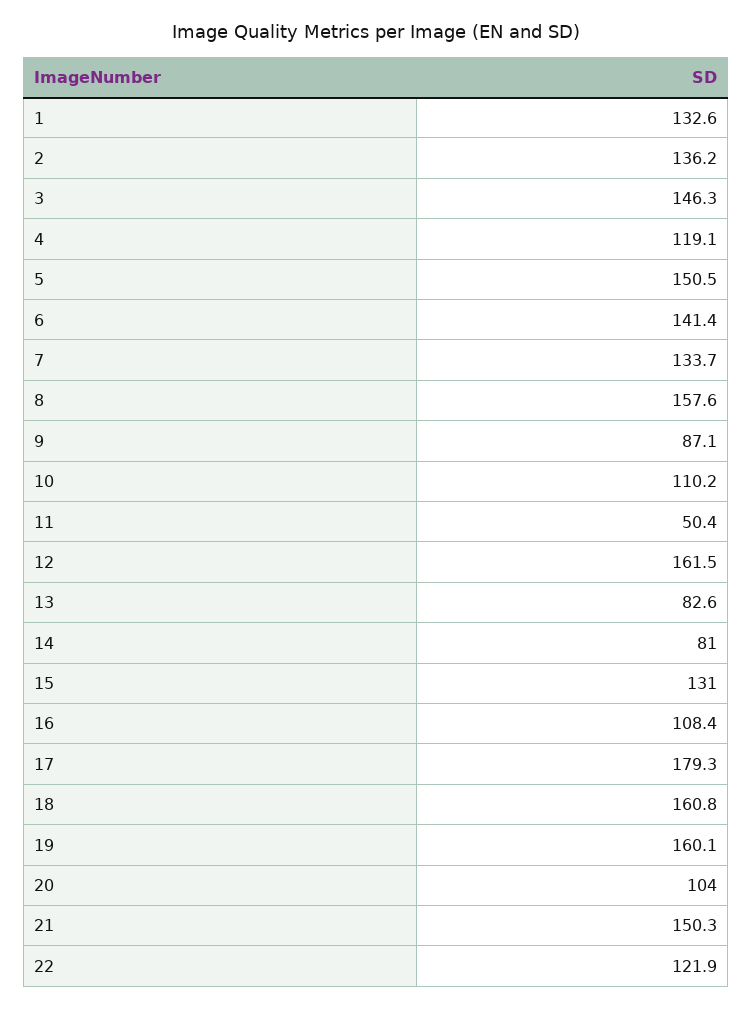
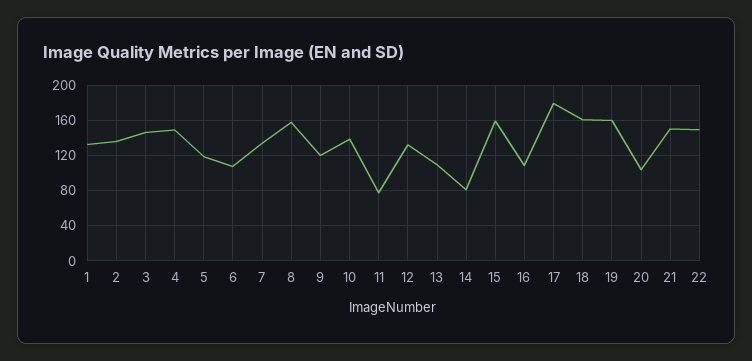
  {
    "1": 132.6,
    "2": 136.2,
    "3": 146.3,
-   "4": 119.1,
+   "4": 150,
-   "5": 150.5,
+   "5": 120,
-   "6": 141.4,
+   "6": 110,
    "7": 133.7,
    "8": 157.6,
-   "9": 87.1,
+   "9": 120,
-   "10": 110.2,
+   "10": 140,
-   "11": 50.4,
+   "11": 80,
-   "12": 161.5,
+   "12": 130,
-   "13": 82.6,
+   "13": 110,
    "14": 81,
-   "15": 131,
+   "15": 160,
    "16": 108.4,
    "17": 179.3,
    "18": 160.8,
    "19": 160.1,
    "20": 104,
    "21": 150.3,
-   "22": 121.9
+   "22": 150
  }

